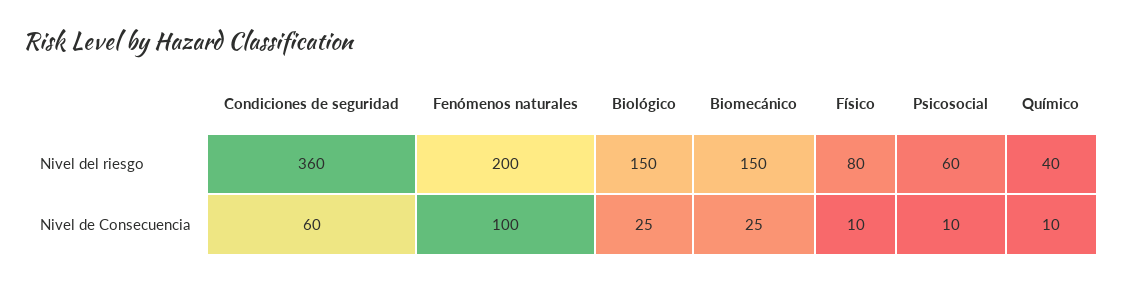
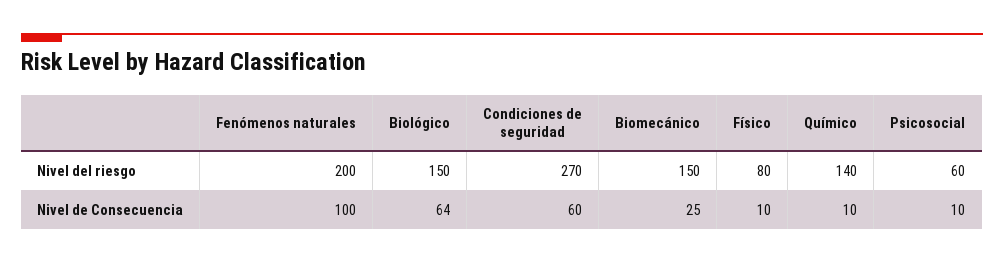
  {
    "Condiciones de seguridad": {
-     "Nivel del riesgo": 360,
+     "Nivel del riesgo": 270,
      "Nivel de Consecuencia": 60
    },
    "Fenómenos naturales": {
      "Nivel del riesgo": 200,
      "Nivel de Consecuencia": 100
    },
    "Biológico": {
      "Nivel del riesgo": 150,
-     "Nivel de Consecuencia": 25
+     "Nivel de Consecuencia": 64
    },
    "Biomecánico": {
      "Nivel del riesgo": 150,
      "Nivel de Consecuencia": 25
    },
    "Físico": {
      "Nivel del riesgo": 80,
      "Nivel de Consecuencia": 10
    },
    "Psicosocial": {
      "Nivel del riesgo": 60,
      "Nivel de Consecuencia": 10
    },
    "Químico": {
-     "Nivel del riesgo": 40,
+     "Nivel del riesgo": 140,
      "Nivel de Consecuencia": 10
    }
  }

